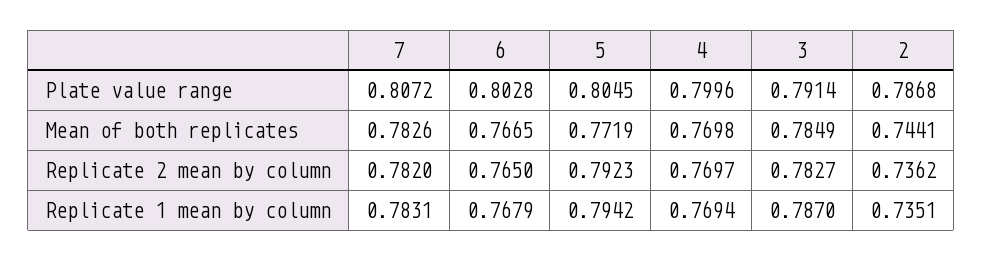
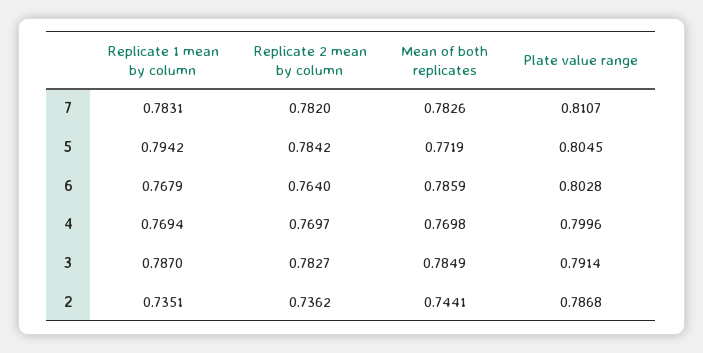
  {
    "7": {
-     "Plate value range": 0.8072,
+     "Plate value range": 0.8107,
      "Mean of both replicates": 0.7826,
      "Replicate 2 mean by column": 0.782,
      "Replicate 1 mean by column": 0.7831
    },
    "6": {
      "Plate value range": 0.8028,
-     "Mean of both replicates": 0.7665,
+     "Mean of both replicates": 0.7859,
-     "Replicate 2 mean by column": 0.765,
+     "Replicate 2 mean by column": 0.764,
      "Replicate 1 mean by column": 0.7679
    },
    "5": {
      "Plate value range": 0.8045,
      "Mean of both replicates": 0.7719,
-     "Replicate 2 mean by column": 0.7923,
+     "Replicate 2 mean by column": 0.7842,
      "Replicate 1 mean by column": 0.7942
    },
    "4": {
      "Plate value range": 0.7996,
      "Mean of both replicates": 0.7698,
      "Replicate 2 mean by column": 0.7697,
      "Replicate 1 mean by column": 0.7694
    },
    "3": {
      "Plate value range": 0.7914,
      "Mean of both replicates": 0.7849,
      "Replicate 2 mean by column": 0.7827,
      "Replicate 1 mean by column": 0.787
    },
    "2": {
      "Plate value range": 0.7868,
      "Mean of both replicates": 0.7441,
      "Replicate 2 mean by column": 0.7362,
      "Replicate 1 mean by column": 0.7351
    }
  }

